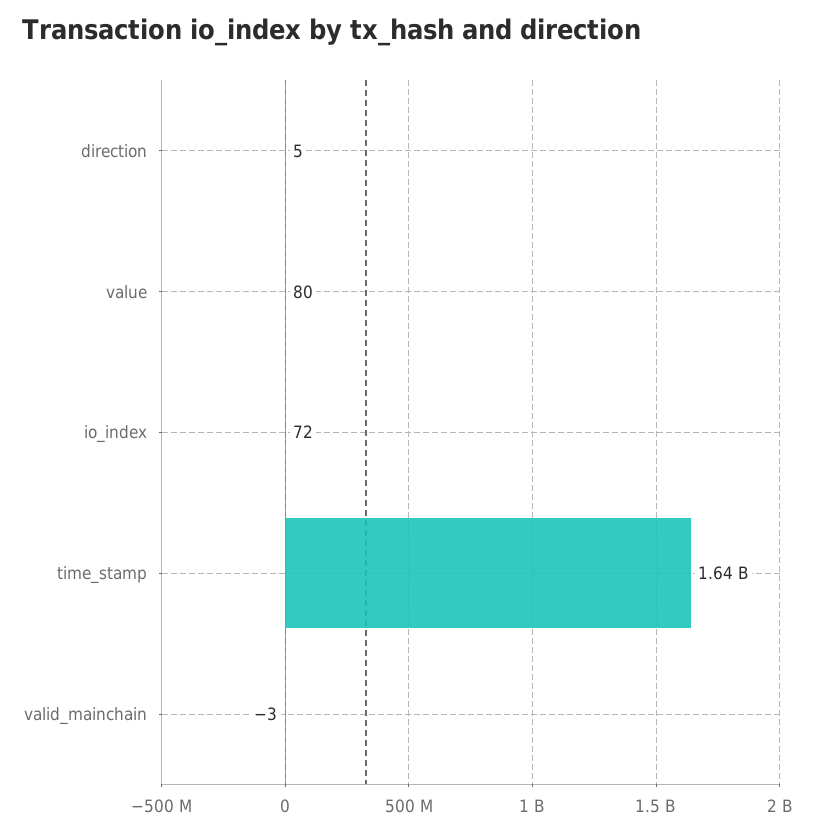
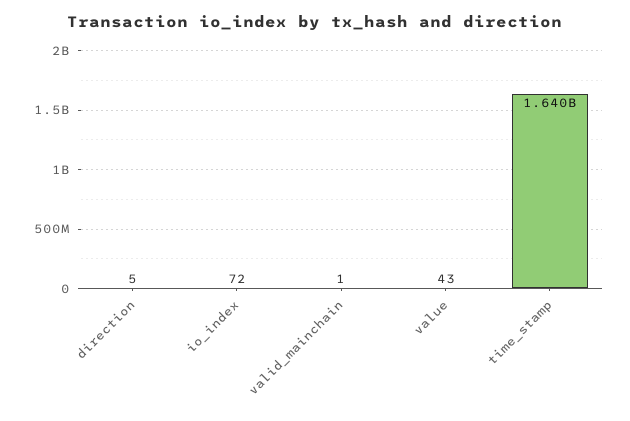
  {
    "direction": 5,
-   "value": 80,
+   "value": 43,
    "io_index": 72,
    "time_stamp": 1640000000,
-   "valid_mainchain": -3
+   "valid_mainchain": 1
  }

